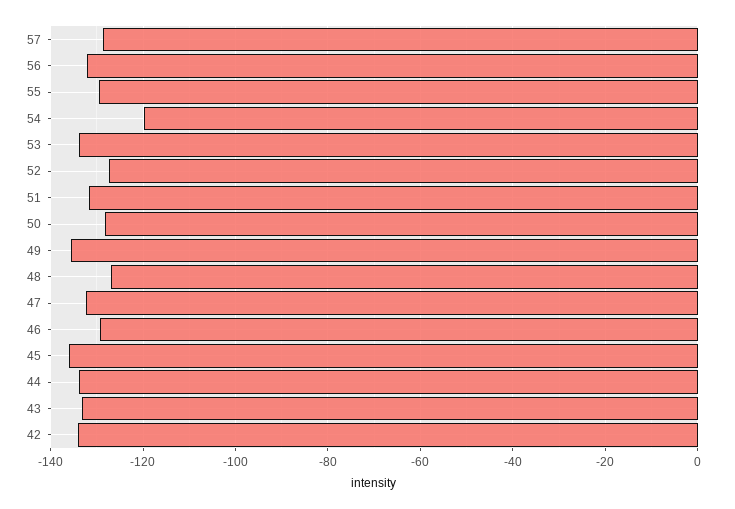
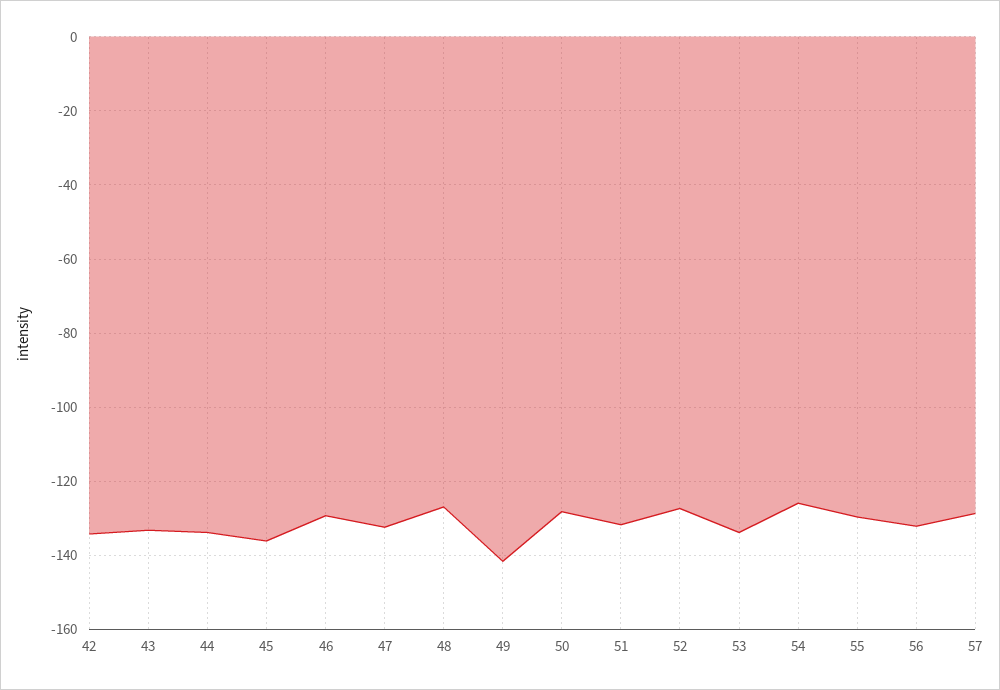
  {
    "57": -128,
    "56": -132,
    "55": -130,
-   "54": -120,
+   "54": -126,
    "53": -134,
    "52": -128,
    "51": -132,
    "50": -128,
-   "49": -136,
+   "49": -142,
    "48": -126,
    "47": -132,
    "46": -130,
    "45": -136,
    "44": -134,
    "43": -134,
    "42": -134
  }

